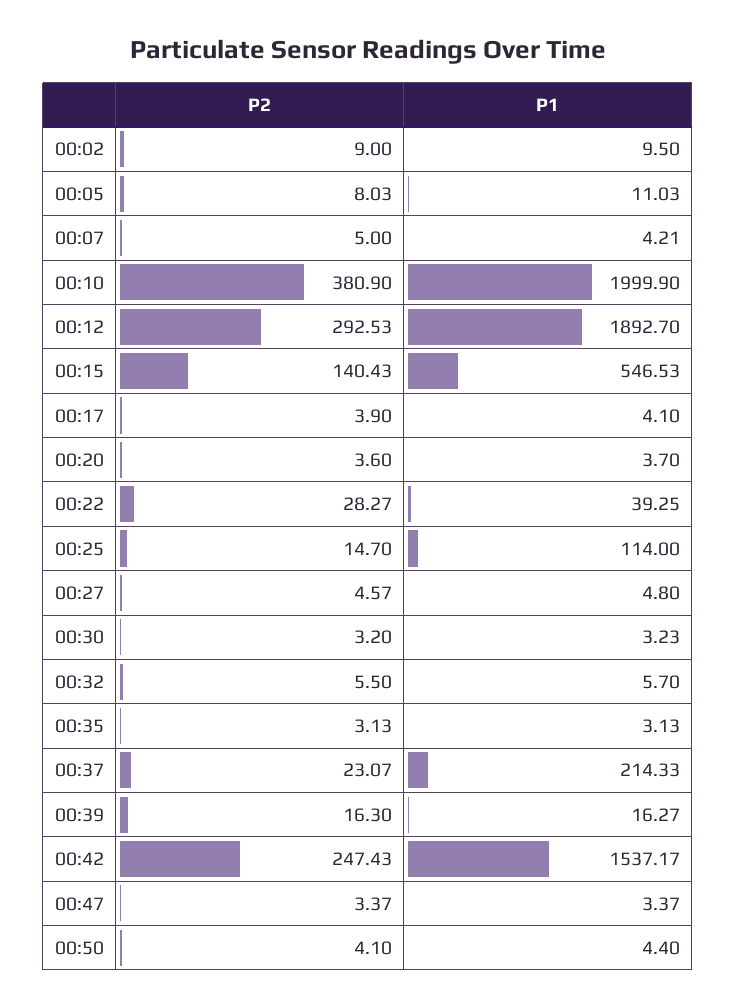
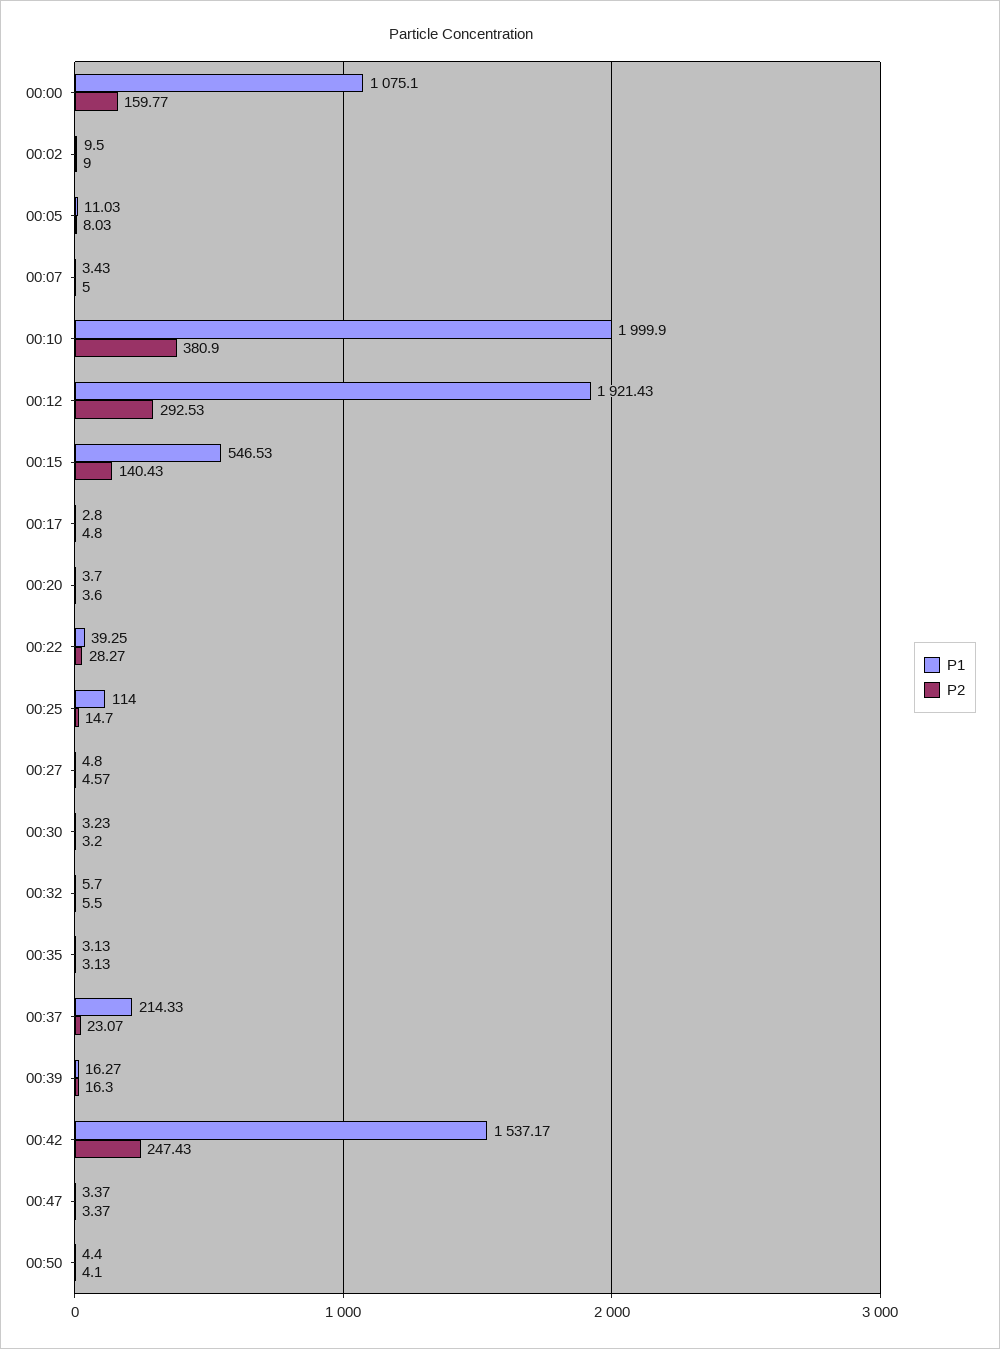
  {
    "P2": {
      "00:02": 9,
      "00:05": 8.03,
      "00:07": 5,
      "00:10": 380.9,
      "00:12": 292.53,
      "00:15": 140.43,
-     "00:17": 3.9,
+     "00:17": 4.8,
      "00:20": 3.6,
      "00:22": 28.27,
      "00:25": 14.7,
      "00:27": 4.57,
      "00:30": 3.2,
      "00:32": 5.5,
      "00:35": 3.13,
      "00:37": 23.07,
      "00:39": 16.3,
      "00:42": 247.43,
      "00:47": 3.37,
-     "00:50": 4.1
+     "00:50": 4.1,
+     "00:00": 159.77
    },
    "P1": {
      "00:02": 9.5,
      "00:05": 11.03,
-     "00:07": 4.21,
+     "00:07": 3.43,
      "00:10": 1999.9,
-     "00:12": 1892.7,
+     "00:12": 1921.43,
      "00:15": 546.53,
-     "00:17": 4.1,
+     "00:17": 2.8,
      "00:20": 3.7,
      "00:22": 39.25,
      "00:25": 114,
      "00:27": 4.8,
      "00:30": 3.23,
      "00:32": 5.7,
      "00:35": 3.13,
      "00:37": 214.33,
      "00:39": 16.27,
      "00:42": 1537.17,
      "00:47": 3.37,
-     "00:50": 4.4
+     "00:50": 4.4,
+     "00:00": 1075.1
    }
  }

